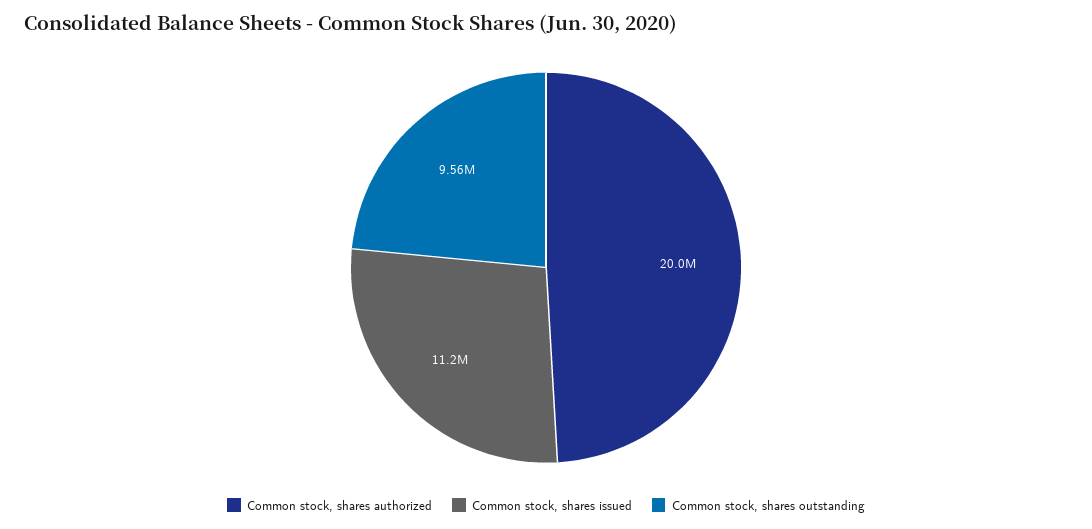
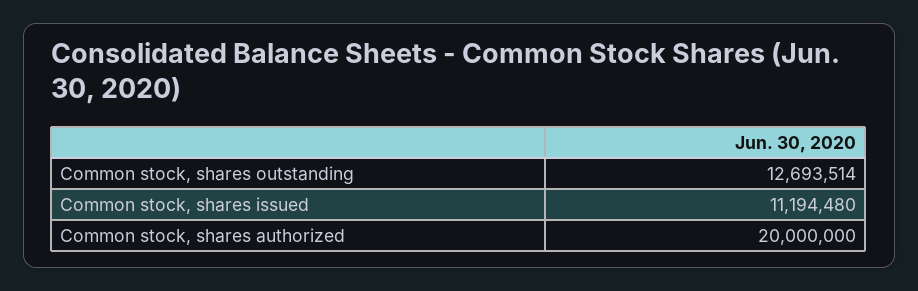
  {
    "Common stock, shares authorized": 20000000,
    "Common stock, shares issued": 11194480,
-   "Common stock, shares outstanding": 9560000
+   "Common stock, shares outstanding": 12693514
  }

